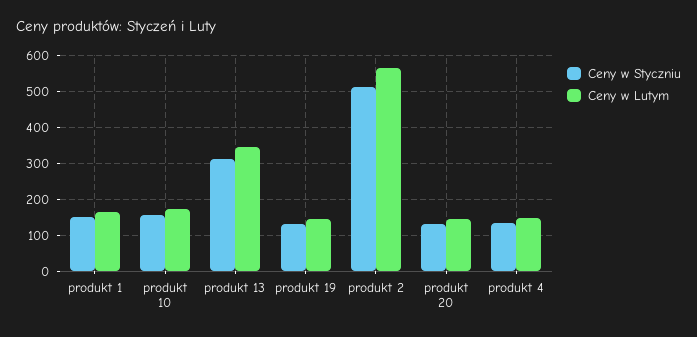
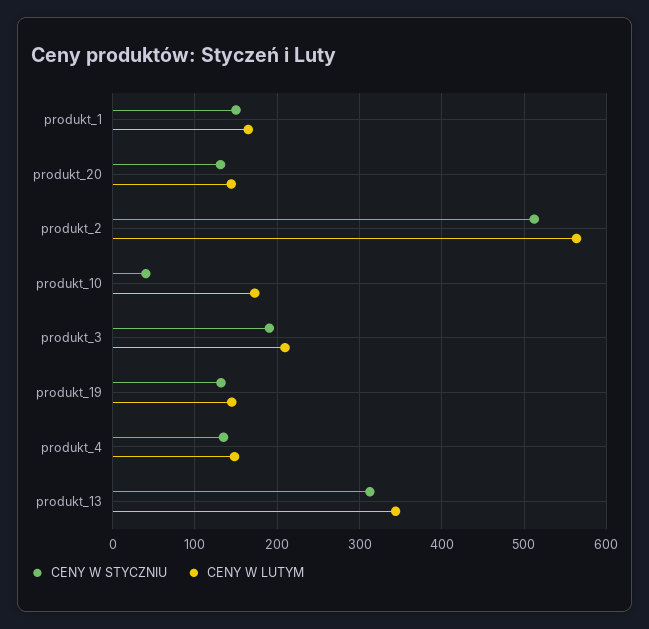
  {
    "Ceny w Styczniu": {
      "produkt 1": 150,
-     "produkt 10": 160,
+     "produkt 10": 40,
      "produkt 13": 310,
      "produkt 19": 130,
      "produkt 2": 510,
      "produkt 20": 130,
-     "produkt 4": 130
+     "produkt 4": 130,
+     "produkt_3": 190
    },
    "Ceny w Lutym": {
      "produkt 1": 160,
      "produkt 10": 170,
      "produkt 13": 340,
      "produkt 19": 140,
      "produkt 2": 560,
      "produkt 20": 140,
-     "produkt 4": 150
+     "produkt 4": 150,
+     "produkt_3": 210
    }
  }

